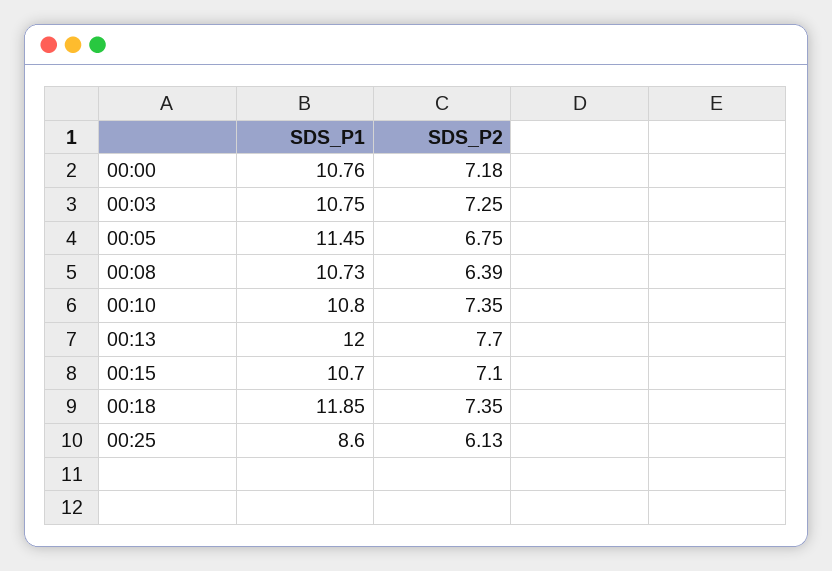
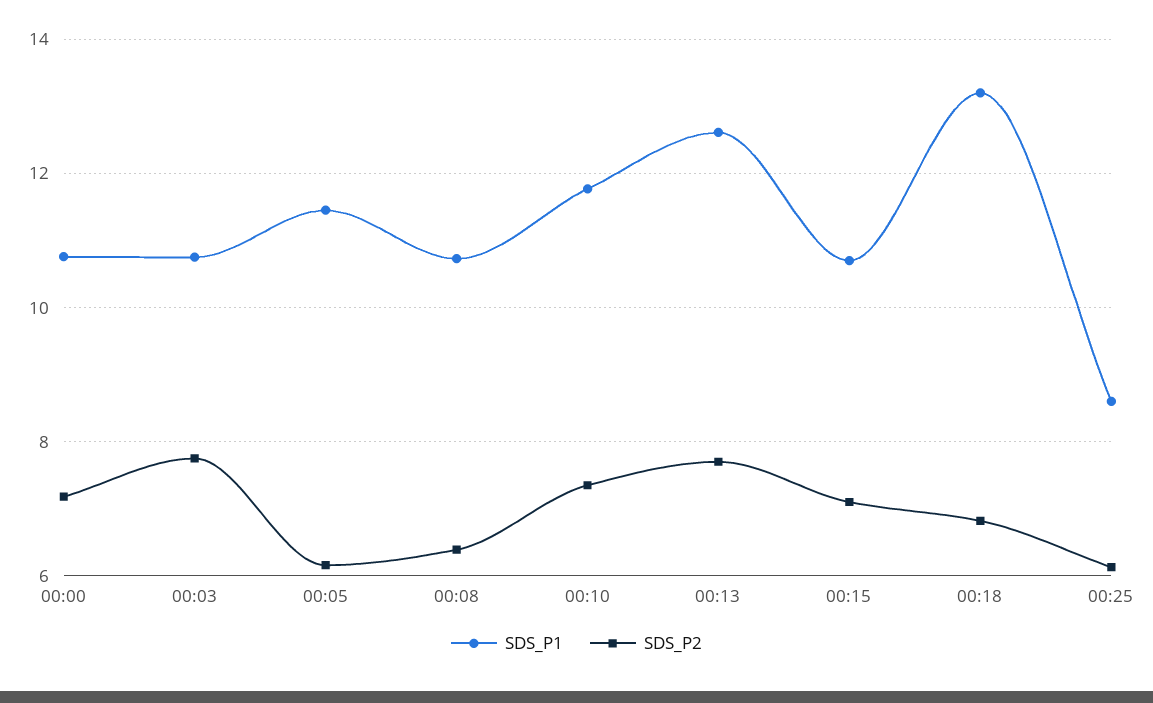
  {
    "SDS_P1": {
      "00:00": 10.76,
      "00:03": 10.75,
      "00:05": 11.45,
      "00:08": 10.73,
-     "00:10": 10.8,
+     "00:10": 11.8,
-     "00:13": 12,
+     "00:13": 12.6,
      "00:15": 10.7,
-     "00:18": 11.85,
+     "00:18": 13.2,
      "00:25": 8.6
    },
    "SDS_P2": {
      "00:00": 7.18,
-     "00:03": 7.25,
+     "00:03": 7.8,
-     "00:05": 6.75,
+     "00:05": 6.2,
      "00:08": 6.39,
      "00:10": 7.35,
      "00:13": 7.7,
      "00:15": 7.1,
-     "00:18": 7.35,
+     "00:18": 6.8,
      "00:25": 6.13
    }
  }

